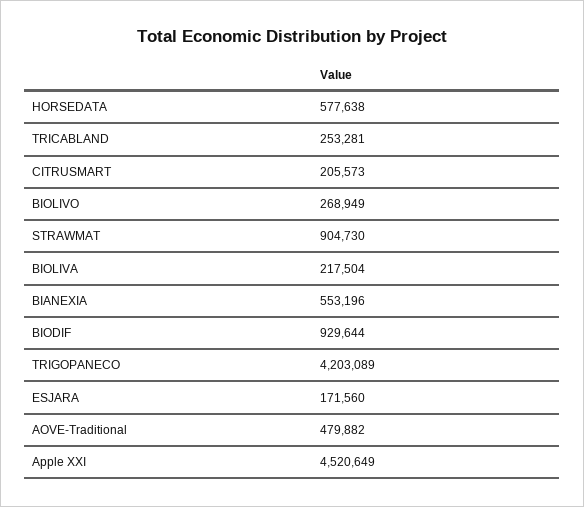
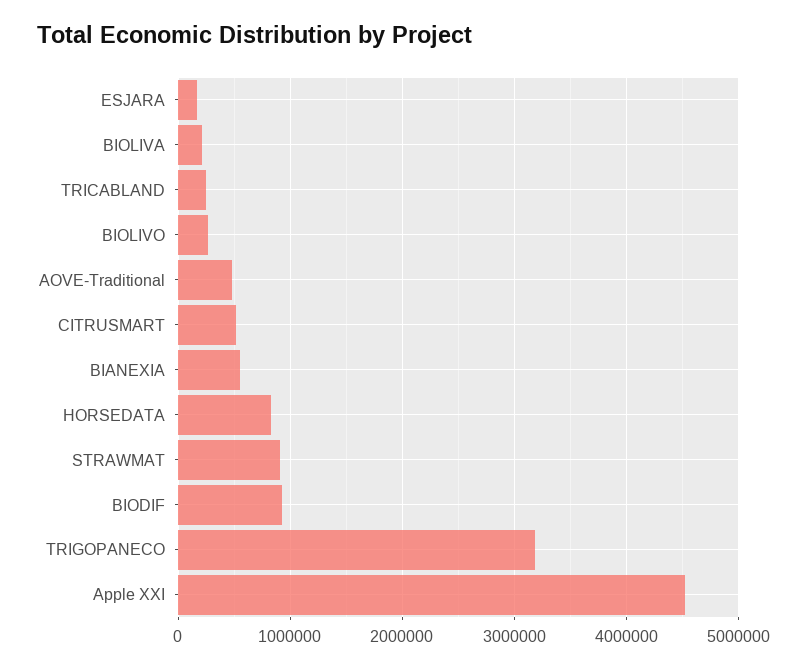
  {
-   "HORSEDATA": 577638,
+   "HORSEDATA": 800000,
    "TRICABLAND": 253281,
-   "CITRUSMART": 205573,
+   "CITRUSMART": 500000,
    "BIOLIVO": 268949,
    "STRAWMAT": 904730,
    "BIOLIVA": 217504,
    "BIANEXIA": 553196,
    "BIODIF": 929644,
-   "TRIGOPANECO": 4203089,
+   "TRIGOPANECO": 3200000,
    "ESJARA": 171560,
    "AOVE-Traditional": 479882,
    "Apple XXI": 4520649
  }

